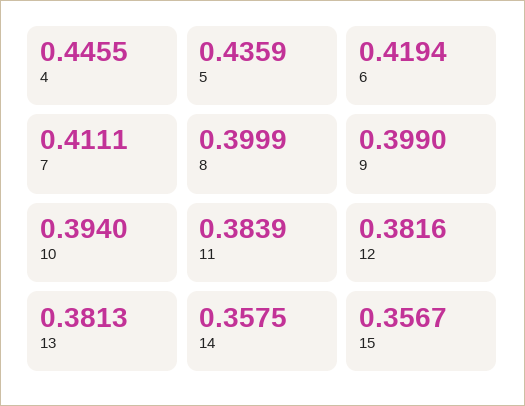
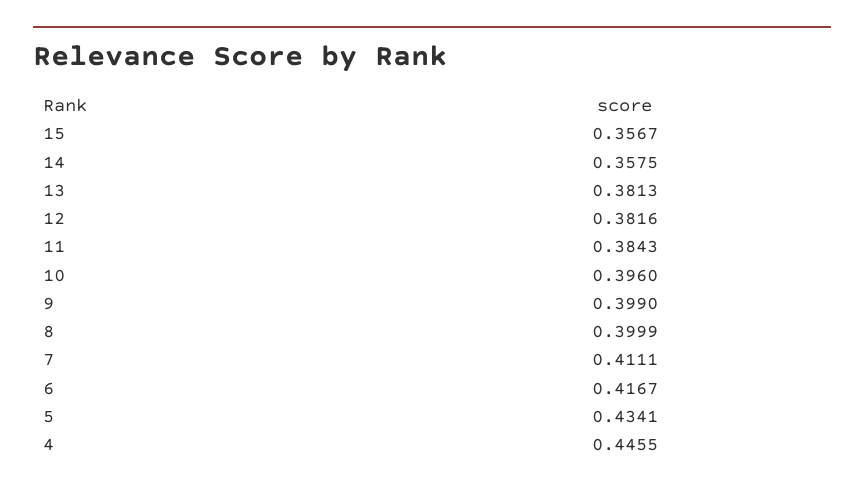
  {
    "4": 0.4455,
-   "5": 0.4359,
+   "5": 0.4341,
-   "6": 0.4194,
+   "6": 0.4167,
    "7": 0.4111,
    "8": 0.3999,
    "9": 0.399,
-   "10": 0.394,
+   "10": 0.396,
-   "11": 0.3839,
+   "11": 0.3843,
    "12": 0.3816,
    "13": 0.3813,
    "14": 0.3575,
    "15": 0.3567
  }

